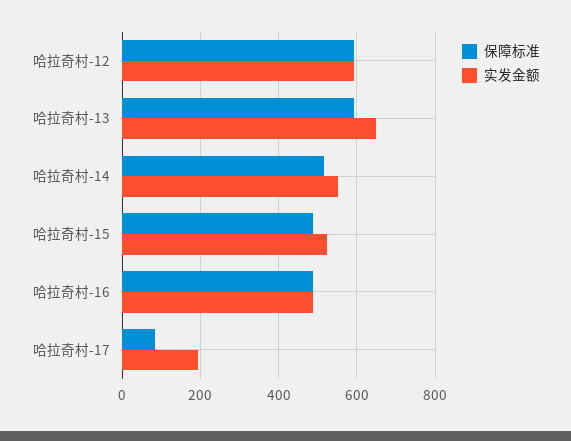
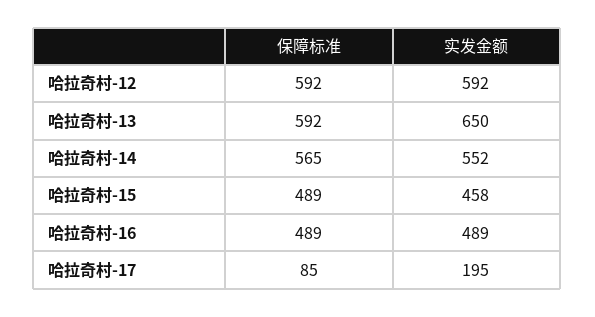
  {
    "保障标准": {
      "哈拉奇村-12": 592,
      "哈拉奇村-13": 592,
-     "哈拉奇村-14": 520,
+     "哈拉奇村-14": 565,
      "哈拉奇村-15": 489,
      "哈拉奇村-16": 489,
      "哈拉奇村-17": 85
    },
    "实发金额": {
      "哈拉奇村-12": 592,
      "哈拉奇村-13": 650,
      "哈拉奇村-14": 552,
-     "哈拉奇村-15": 520,
+     "哈拉奇村-15": 458,
      "哈拉奇村-16": 489,
      "哈拉奇村-17": 195
    }
  }

